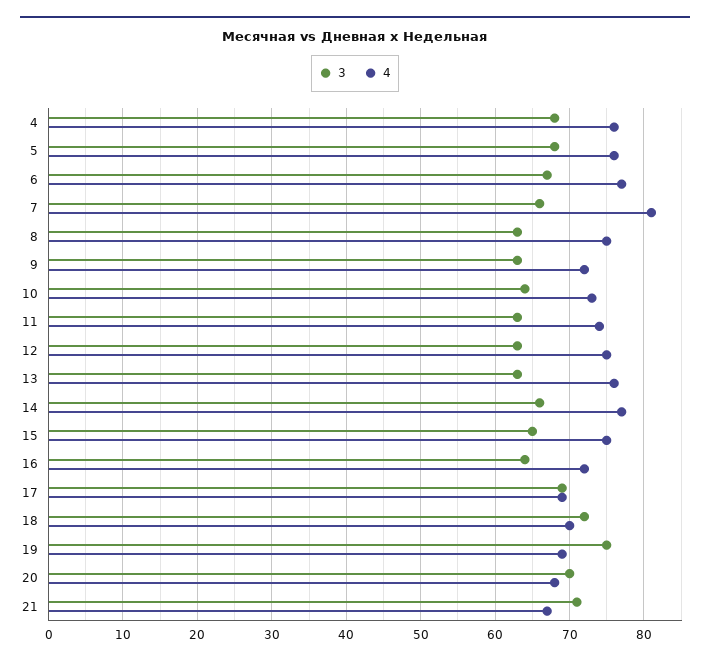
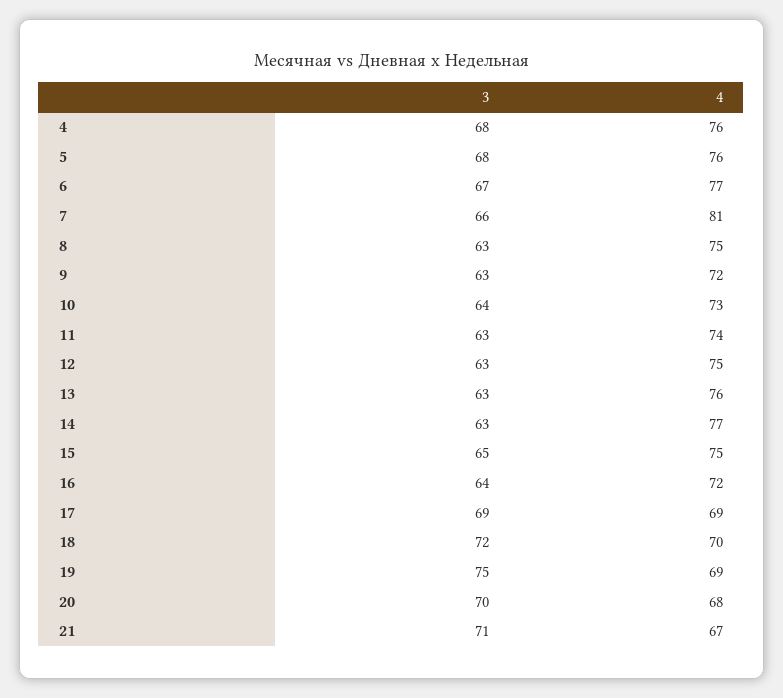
  {
    "3": {
      "4": 68,
      "5": 68,
      "6": 67,
      "7": 66,
      "8": 63,
      "9": 63,
      "10": 64,
      "11": 63,
      "12": 63,
      "13": 63,
-     "14": 66,
+     "14": 63,
      "15": 65,
      "16": 64,
      "17": 69,
      "18": 72,
      "19": 75,
      "20": 70,
      "21": 71
    },
    "4": {
      "4": 76,
      "5": 76,
      "6": 77,
      "7": 81,
      "8": 75,
      "9": 72,
      "10": 73,
      "11": 74,
      "12": 75,
      "13": 76,
      "14": 77,
      "15": 75,
      "16": 72,
      "17": 69,
      "18": 70,
      "19": 69,
      "20": 68,
      "21": 67
    }
  }

